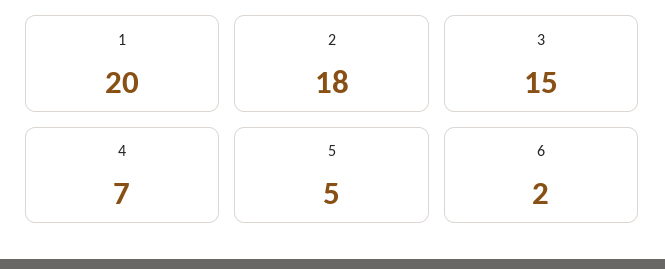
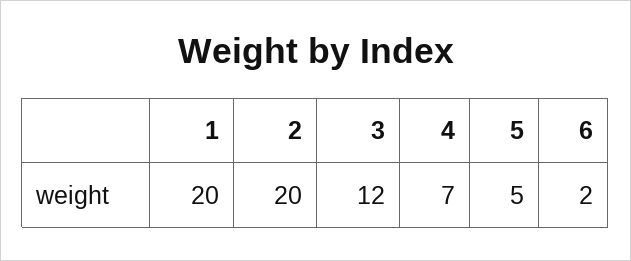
  {
    "1": 20,
-   "2": 18,
+   "2": 20,
-   "3": 15,
+   "3": 12,
    "4": 7,
    "5": 5,
    "6": 2
  }

